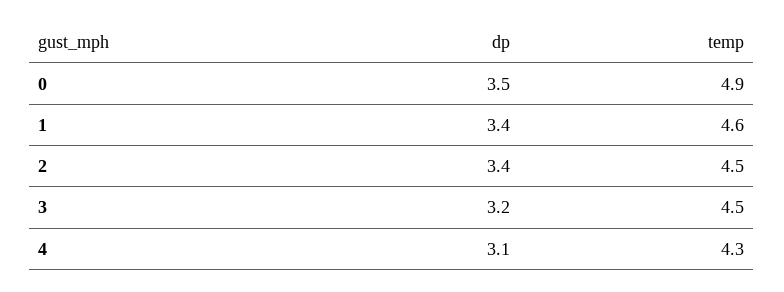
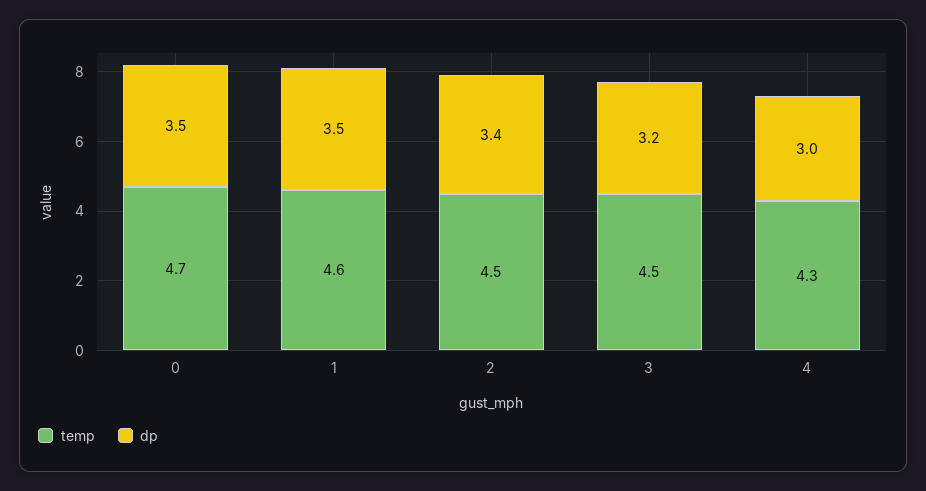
  {
    "dp": {
      "0": 3.5,
-     "1": 3.4,
+     "1": 3.5,
      "2": 3.4,
      "3": 3.2,
-     "4": 3.1
+     "4": 3
    },
    "temp": {
-     "0": 4.9,
+     "0": 4.7,
      "1": 4.6,
      "2": 4.5,
      "3": 4.5,
      "4": 4.3
    }
  }

